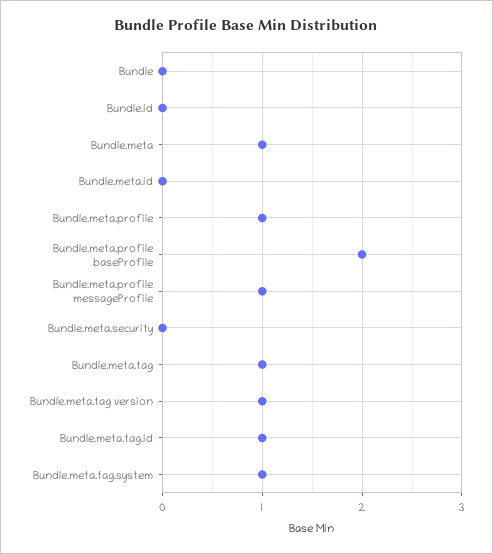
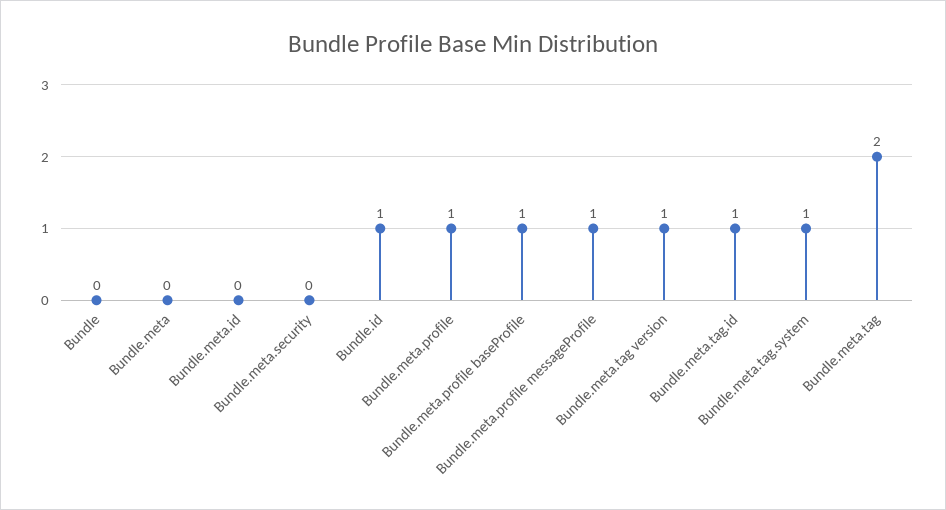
  {
    "Bundle": 0,
-   "Bundle.id": 0,
+   "Bundle.id": 1,
-   "Bundle.meta": 1,
+   "Bundle.meta": 0,
    "Bundle.meta.id": 0,
    "Bundle.meta.profile": 1,
-   "Bundle.meta.profile baseProfile": 2,
+   "Bundle.meta.profile baseProfile": 1,
    "Bundle.meta.profile messageProfile": 1,
    "Bundle.meta.security": 0,
-   "Bundle.meta.tag": 1,
+   "Bundle.meta.tag": 2,
    "Bundle.meta.tag version": 1,
    "Bundle.meta.tag.id": 1,
    "Bundle.meta.tag.system": 1
  }

